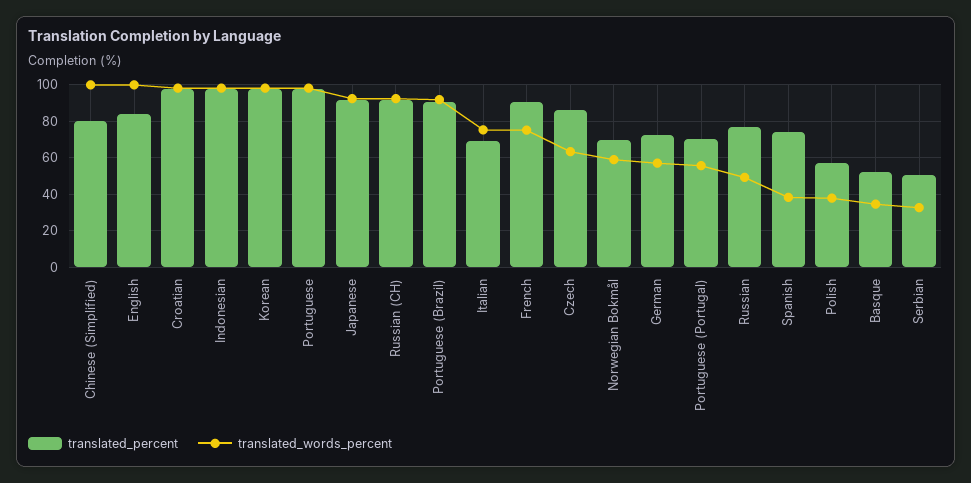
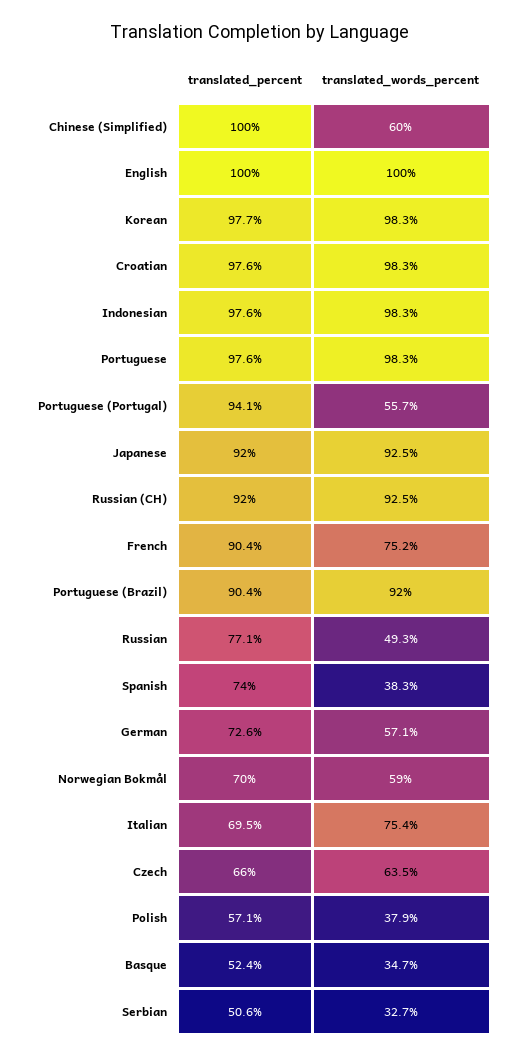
  {
    "translated_percent": {
-     "Chinese (Simplified)": 80,
+     "Chinese (Simplified)": 100,
-     "English": 85,
+     "English": 100,
      "Croatian": 97.6,
      "Indonesian": 97.6,
      "Korean": 97.7,
      "Portuguese": 97.6,
      "Japanese": 92,
      "Russian (CH)": 92,
      "Portuguese (Brazil)": 90.4,
      "Italian": 69.5,
      "French": 90.4,
-     "Czech": 85,
+     "Czech": 66,
      "Norwegian Bokmål": 70,
      "German": 72.6,
-     "Portuguese (Portugal)": 70,
+     "Portuguese (Portugal)": 94.1,
      "Russian": 77.1,
      "Spanish": 74,
      "Polish": 57.1,
      "Basque": 52.4,
      "Serbian": 50.6
    },
    "translated_words_percent": {
-     "Chinese (Simplified)": 100,
+     "Chinese (Simplified)": 60,
      "English": 100,
      "Croatian": 98.3,
      "Indonesian": 98.3,
      "Korean": 98.3,
      "Portuguese": 98.3,
      "Japanese": 92.5,
      "Russian (CH)": 92.5,
      "Portuguese (Brazil)": 92,
      "Italian": 75.4,
      "French": 75.2,
      "Czech": 63.5,
      "Norwegian Bokmål": 59,
      "German": 57.1,
      "Portuguese (Portugal)": 55.7,
      "Russian": 49.3,
      "Spanish": 38.3,
      "Polish": 37.9,
      "Basque": 34.7,
      "Serbian": 32.7
    }
  }

